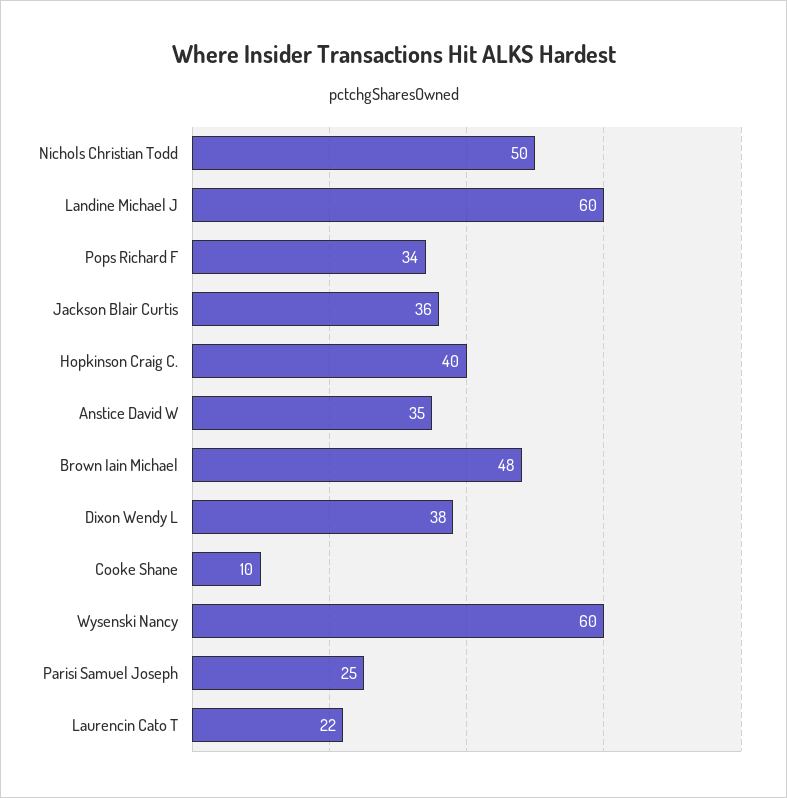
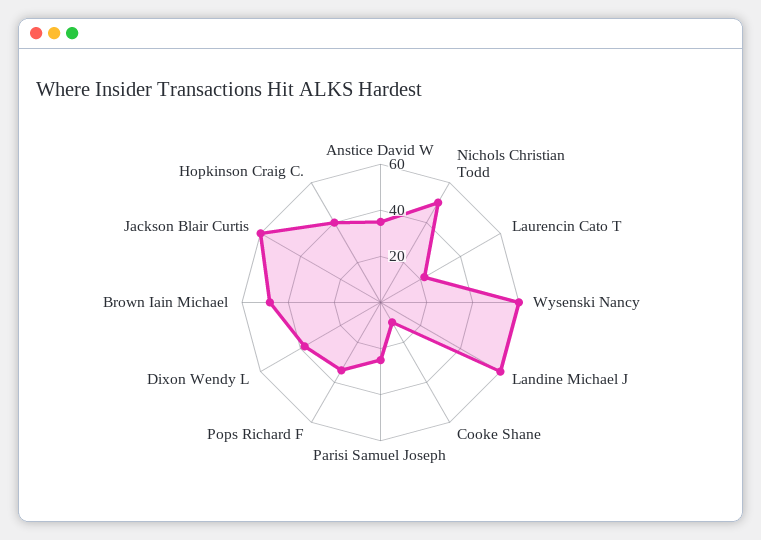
  {
    "Nichols Christian Todd": 50,
    "Landine Michael J": 60,
    "Pops Richard F": 34,
-   "Jackson Blair Curtis": 36,
+   "Jackson Blair Curtis": 60,
    "Hopkinson Craig C.": 40,
    "Anstice David W": 35,
    "Brown Iain Michael": 48,
    "Dixon Wendy L": 38,
    "Cooke Shane": 10,
    "Wysenski Nancy": 60,
    "Parisi Samuel Joseph": 25,
    "Laurencin Cato T": 22
  }

